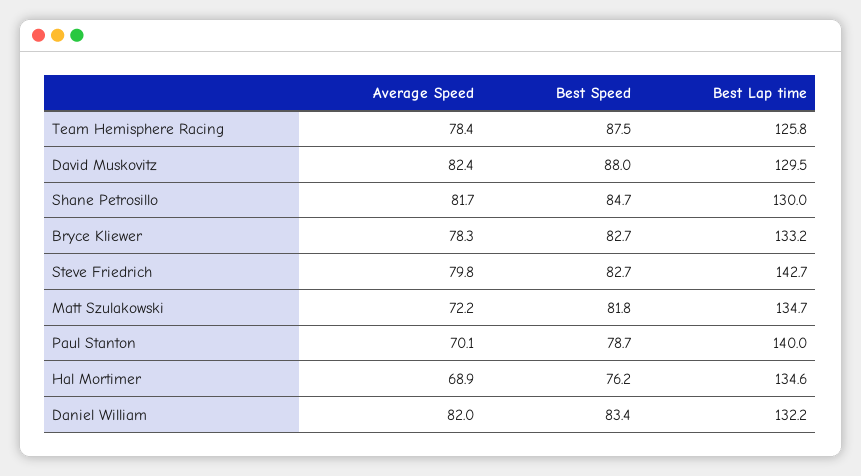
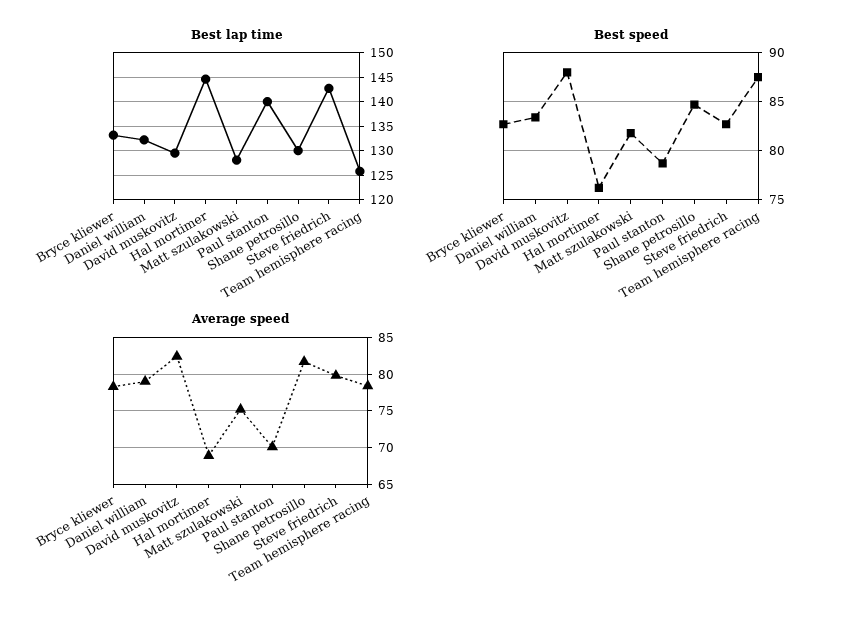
  {
    "Average Speed": {
      "Team Hemisphere Racing": 78.4,
      "David Muskovitz": 82.4,
      "Shane Petrosillo": 81.7,
      "Bryce Kliewer": 78.3,
      "Steve Friedrich": 79.8,
-     "Matt Szulakowski": 72.2,
+     "Matt Szulakowski": 75,
      "Paul Stanton": 70.1,
      "Hal Mortimer": 68.9,
-     "Daniel William": 82
+     "Daniel William": 79
    },
    "Best Speed": {
      "Team Hemisphere Racing": 87.5,
      "David Muskovitz": 88,
      "Shane Petrosillo": 84.7,
      "Bryce Kliewer": 82.7,
      "Steve Friedrich": 82.7,
      "Matt Szulakowski": 81.8,
      "Paul Stanton": 78.7,
      "Hal Mortimer": 76.2,
      "Daniel William": 83.4
    },
    "Best Lap time": {
      "Team Hemisphere Racing": 125.8,
      "David Muskovitz": 129.5,
      "Shane Petrosillo": 130,
      "Bryce Kliewer": 133.2,
      "Steve Friedrich": 142.7,
-     "Matt Szulakowski": 134.7,
+     "Matt Szulakowski": 127.5,
      "Paul Stanton": 140,
-     "Hal Mortimer": 134.6,
+     "Hal Mortimer": 145,
      "Daniel William": 132.2
    }
  }

